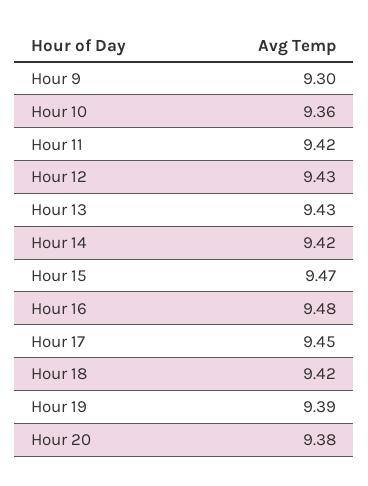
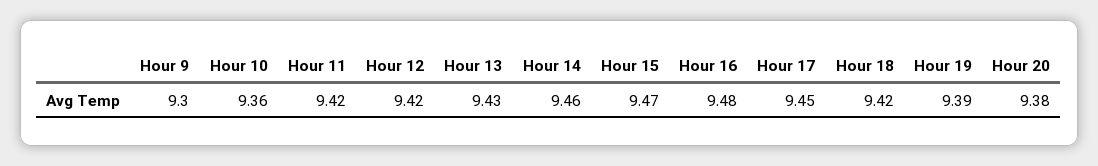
  {
    "Hour 9": 9.3,
    "Hour 10": 9.36,
    "Hour 11": 9.42,
-   "Hour 12": 9.43,
+   "Hour 12": 9.42,
    "Hour 13": 9.43,
-   "Hour 14": 9.42,
+   "Hour 14": 9.46,
    "Hour 15": 9.47,
    "Hour 16": 9.48,
    "Hour 17": 9.45,
    "Hour 18": 9.42,
    "Hour 19": 9.39,
    "Hour 20": 9.38
  }

